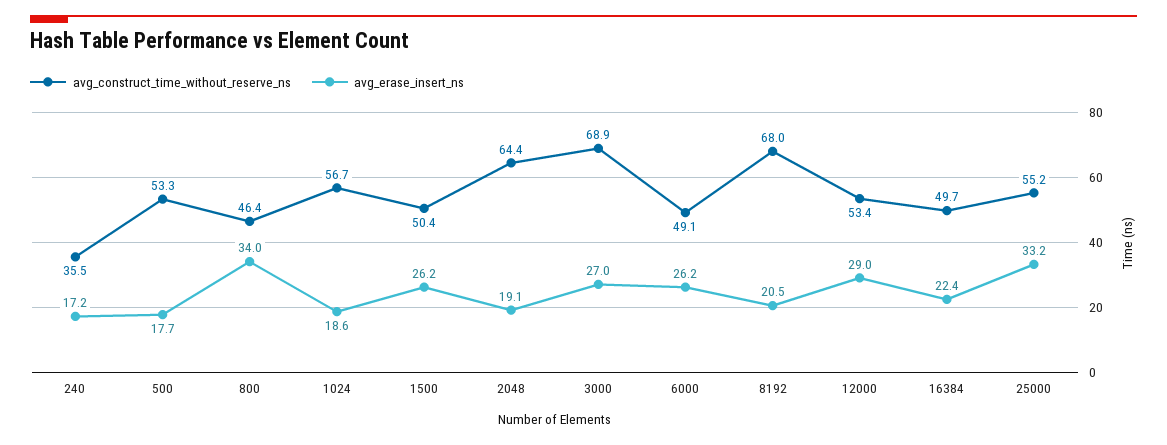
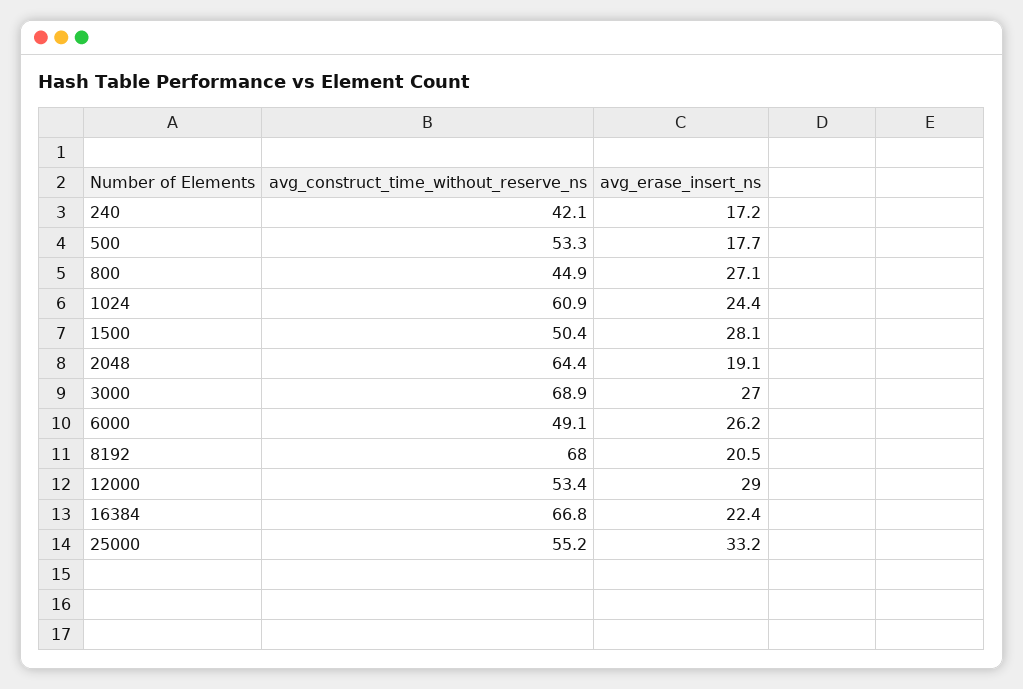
  {
    "avg_construct_time_without_reserve_ns": {
-     "240": 35.5,
+     "240": 42.1,
      "500": 53.3,
-     "800": 46.4,
+     "800": 44.9,
-     "1024": 56.7,
+     "1024": 60.9,
      "1500": 50.4,
      "2048": 64.4,
      "3000": 68.9,
      "6000": 49.1,
      "8192": 68,
      "12000": 53.4,
-     "16384": 49.7,
+     "16384": 66.8,
      "25000": 55.2
    },
    "avg_erase_insert_ns": {
      "240": 17.2,
      "500": 17.7,
-     "800": 34,
+     "800": 27.1,
-     "1024": 18.6,
+     "1024": 24.4,
-     "1500": 26.2,
+     "1500": 28.1,
      "2048": 19.1,
      "3000": 27,
      "6000": 26.2,
      "8192": 20.5,
      "12000": 29,
      "16384": 22.4,
      "25000": 33.2
    }
  }

